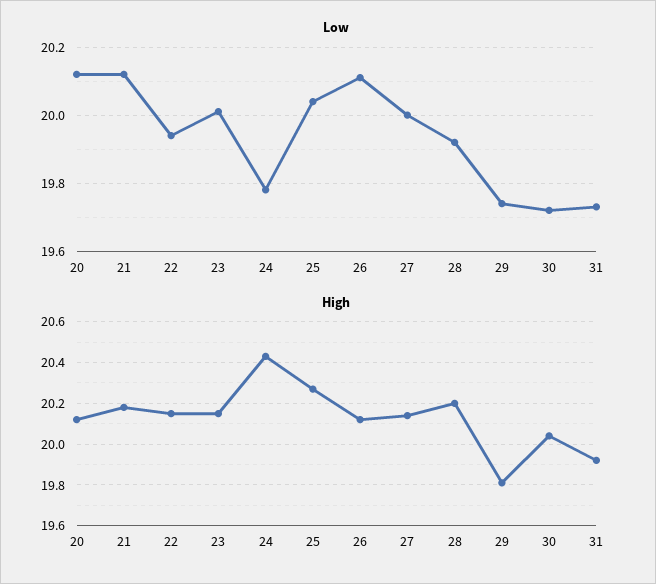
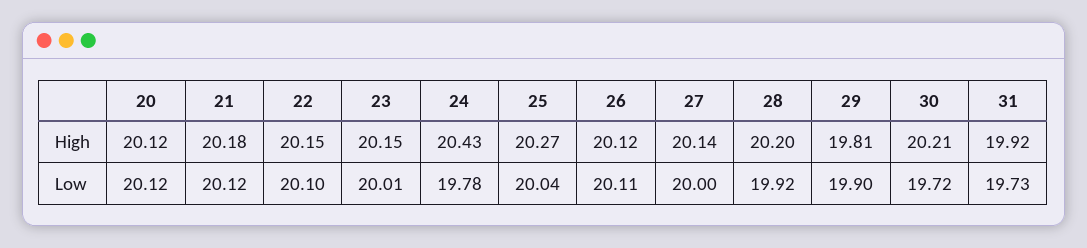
  {
    "Low": {
      "20": 20.12,
      "21": 20.12,
-     "22": 19.95,
+     "22": 20.1,
      "23": 20.01,
      "24": 19.78,
      "25": 20.04,
      "26": 20.11,
      "27": 20,
      "28": 19.92,
-     "29": 19.75,
+     "29": 19.9,
      "30": 19.72,
      "31": 19.73
    },
    "High": {
      "20": 20.12,
      "21": 20.18,
      "22": 20.15,
      "23": 20.15,
      "24": 20.43,
      "25": 20.27,
      "26": 20.12,
      "27": 20.14,
      "28": 20.2,
      "29": 19.81,
-     "30": 20.05,
+     "30": 20.21,
      "31": 19.92
    }
  }

